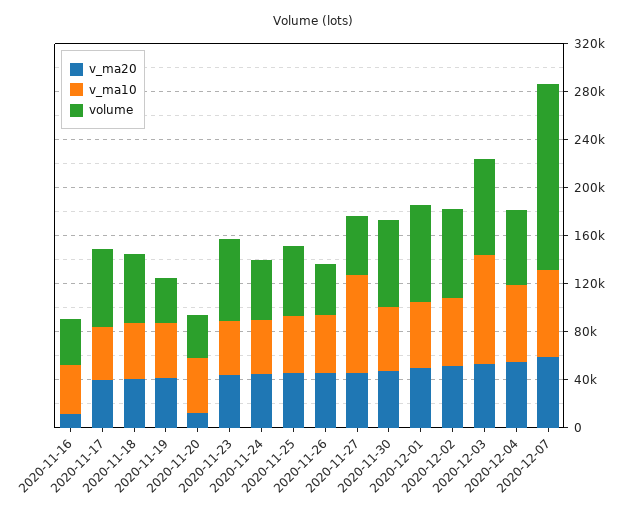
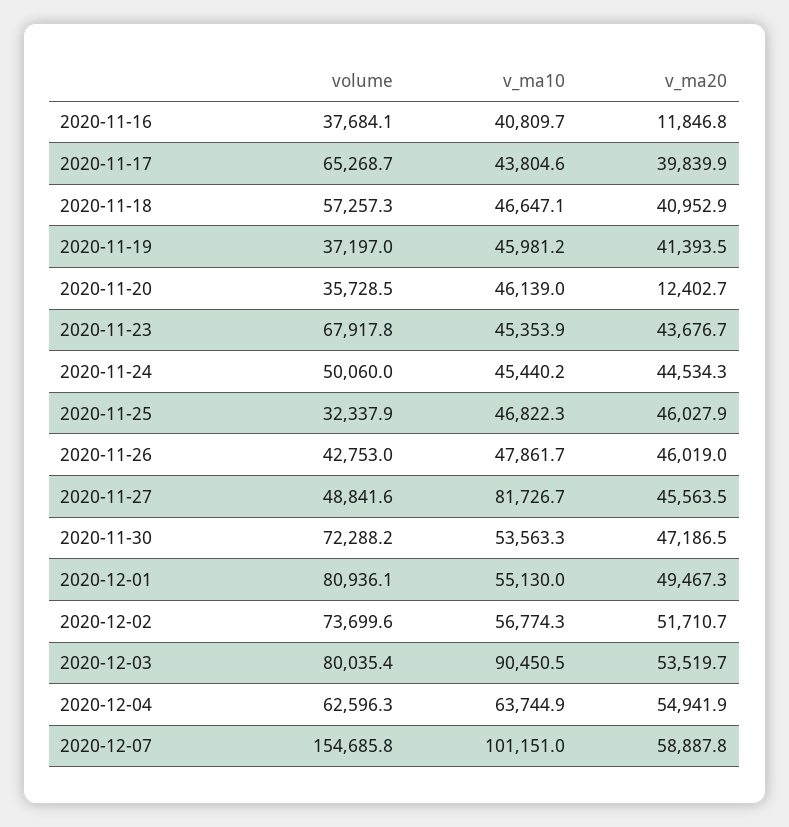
  {
    "v_ma20": {
      "2020-11-16": 11846.8,
      "2020-11-17": 39839.9,
      "2020-11-18": 40952.9,
      "2020-11-19": 41393.5,
      "2020-11-20": 12402.7,
      "2020-11-23": 43676.7,
      "2020-11-24": 44534.3,
      "2020-11-25": 46027.9,
      "2020-11-26": 46019,
      "2020-11-27": 45563.5,
      "2020-11-30": 47186.5,
      "2020-12-01": 49467.3,
      "2020-12-02": 51710.7,
      "2020-12-03": 53519.7,
      "2020-12-04": 54941.9,
      "2020-12-07": 58887.8
    },
    "v_ma10": {
      "2020-11-16": 40809.7,
      "2020-11-17": 43804.6,
      "2020-11-18": 46647.1,
      "2020-11-19": 45981.2,
      "2020-11-20": 46139,
      "2020-11-23": 45353.9,
      "2020-11-24": 45440.2,
      "2020-11-25": 46822.3,
      "2020-11-26": 47861.7,
      "2020-11-27": 81726.7,
      "2020-11-30": 53563.3,
      "2020-12-01": 55130,
      "2020-12-02": 56774.3,
      "2020-12-03": 90450.5,
      "2020-12-04": 63744.9,
-     "2020-12-07": 70000
+     "2020-12-07": 101151
    },
    "volume": {
      "2020-11-16": 37684.1,
      "2020-11-17": 65268.7,
      "2020-11-18": 57257.3,
      "2020-11-19": 37197,
      "2020-11-20": 35728.5,
      "2020-11-23": 67917.8,
      "2020-11-24": 50060,
-     "2020-11-25": 60000,
+     "2020-11-25": 32337.9,
      "2020-11-26": 42753,
      "2020-11-27": 48841.6,
      "2020-11-30": 72288.2,
      "2020-12-01": 80936.1,
      "2020-12-02": 73699.6,
      "2020-12-03": 80035.4,
      "2020-12-04": 62596.3,
      "2020-12-07": 154685.8
    }
  }

